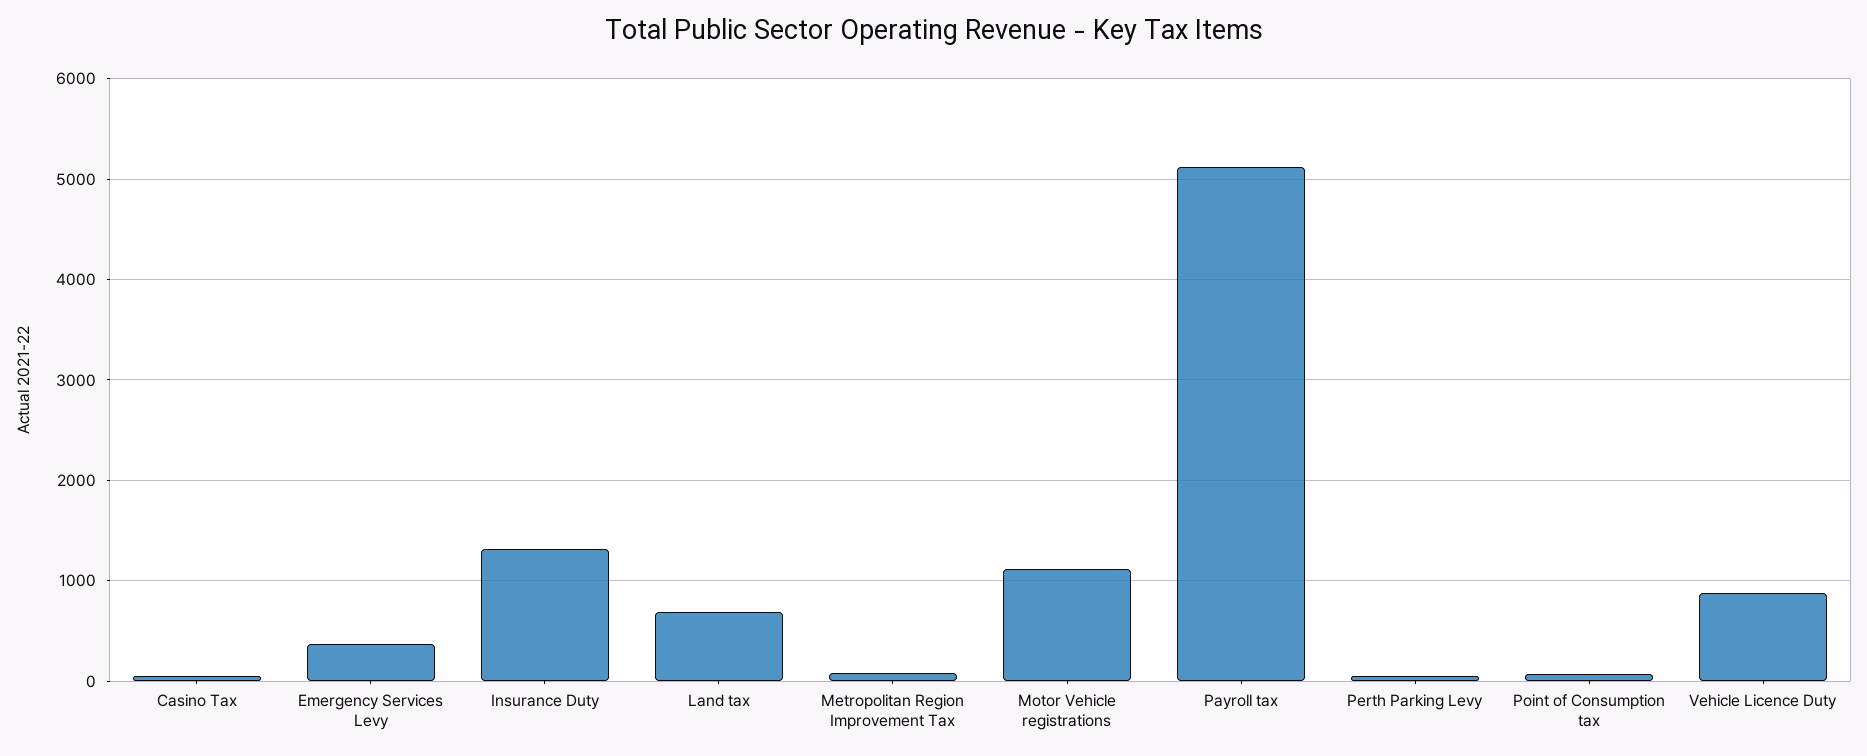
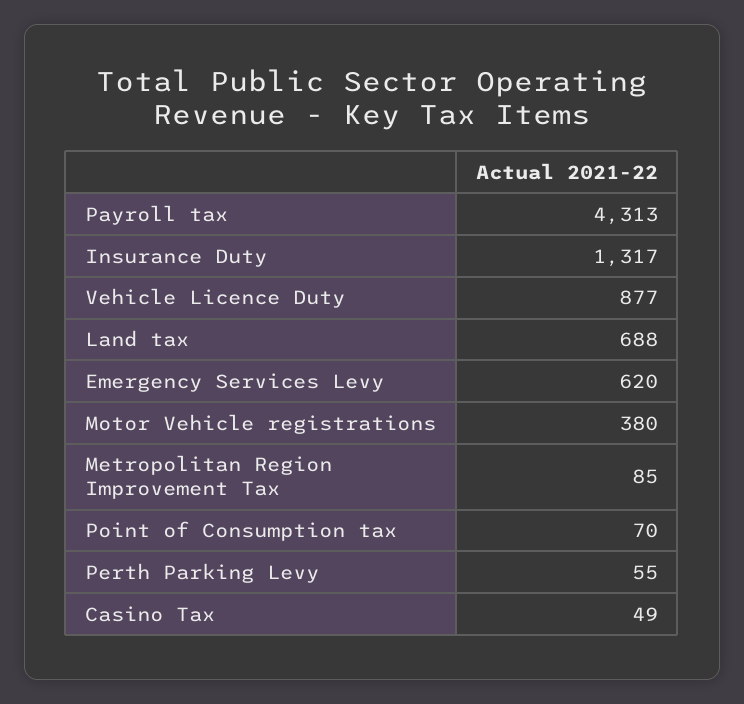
  {
    "Casino Tax": 49,
-   "Emergency Services Levy": 400,
+   "Emergency Services Levy": 620,
    "Insurance Duty": 1317,
    "Land tax": 688,
    "Metropolitan Region Improvement Tax": 85,
-   "Motor Vehicle registrations": 1100,
+   "Motor Vehicle registrations": 380,
-   "Payroll tax": 5100,
+   "Payroll tax": 4313,
    "Perth Parking Levy": 55,
    "Point of Consumption tax": 70,
    "Vehicle Licence Duty": 877
  }

